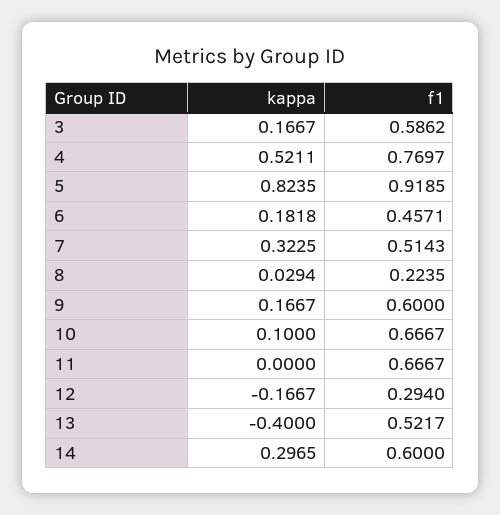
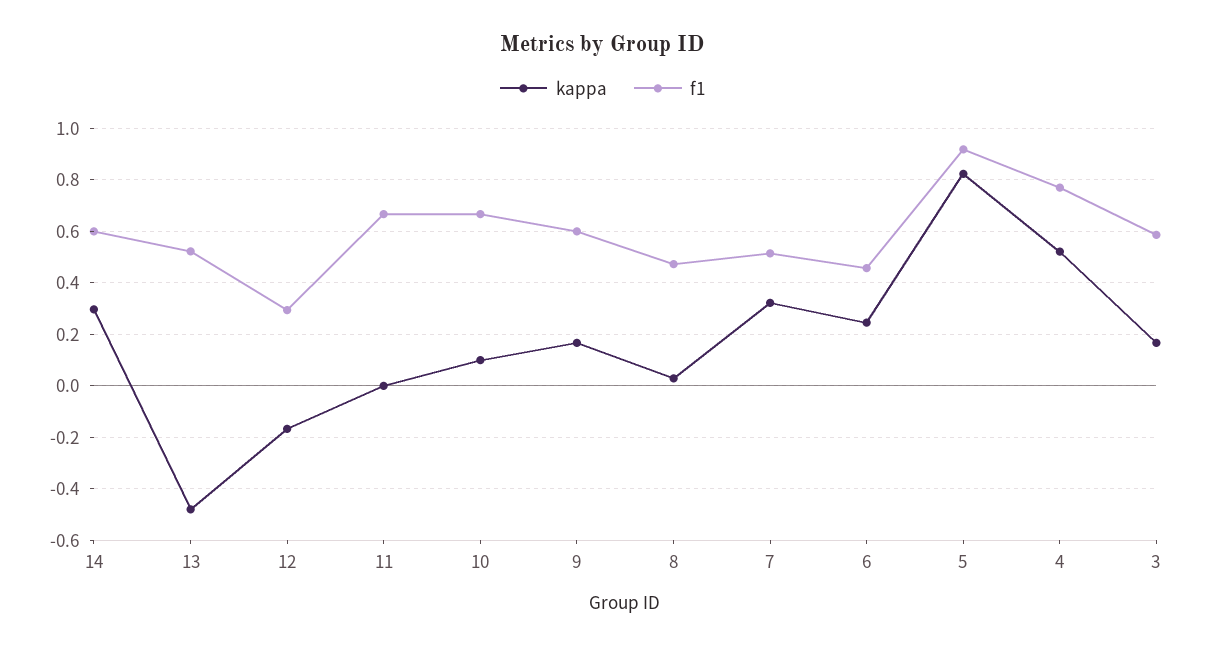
  {
    "kappa": {
      "3": 0.1667,
      "4": 0.5211,
      "5": 0.8235,
-     "6": 0.1818,
+     "6": 0.25,
      "7": 0.3225,
      "8": 0.0294,
      "9": 0.1667,
      "10": 0.1,
      "11": 0,
      "12": -0.1667,
-     "13": -0.4,
+     "13": -0.475,
      "14": 0.2965
    },
    "f1": {
      "3": 0.5862,
      "4": 0.7697,
      "5": 0.9185,
      "6": 0.4571,
      "7": 0.5143,
-     "8": 0.2235,
+     "8": 0.475,
      "9": 0.6,
      "10": 0.6667,
      "11": 0.6667,
      "12": 0.294,
      "13": 0.5217,
      "14": 0.6
    }
  }

